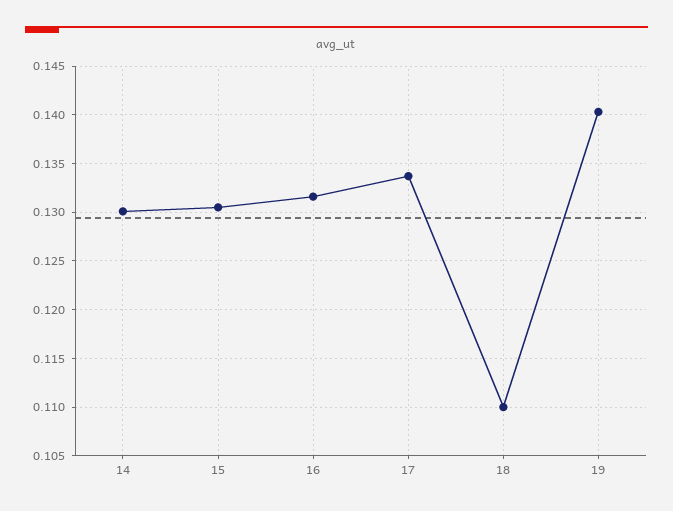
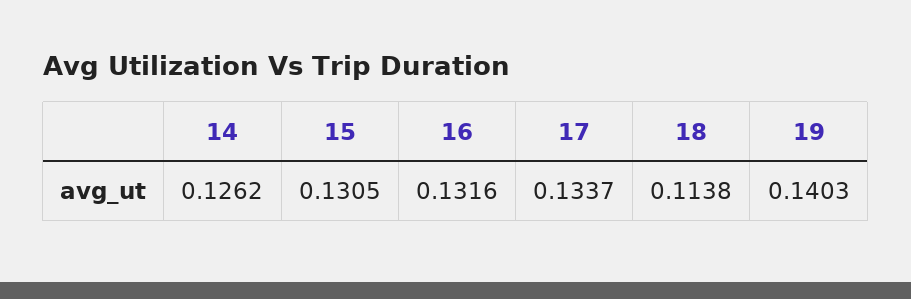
  {
-   "14": 0.13,
+   "14": 0.1262,
    "15": 0.1305,
    "16": 0.1316,
    "17": 0.1337,
-   "18": 0.11,
+   "18": 0.1138,
    "19": 0.1403
  }

